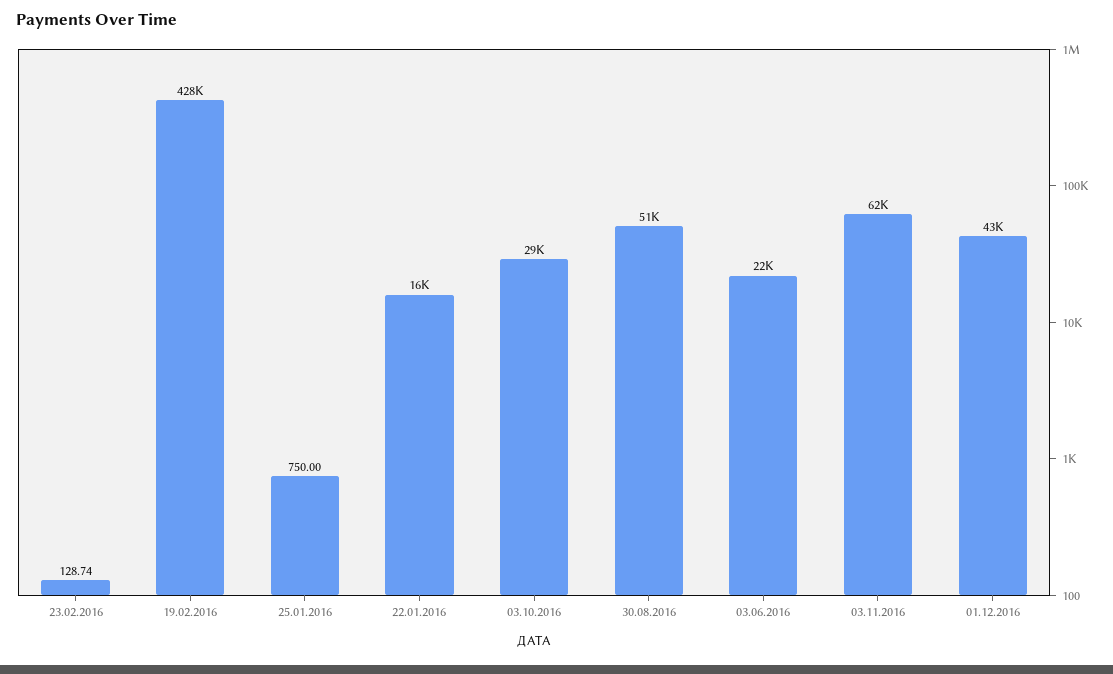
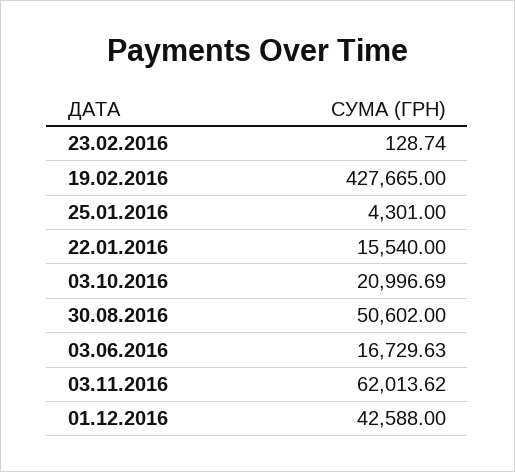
  {
    "23.02.2016": 128.74,
    "19.02.2016": 427665,
-   "25.01.2016": 750,
+   "25.01.2016": 4301,
    "22.01.2016": 15540,
-   "03.10.2016": 29000,
+   "03.10.2016": 20996.69,
    "30.08.2016": 50602,
-   "03.06.2016": 22000,
+   "03.06.2016": 16729.63,
    "03.11.2016": 62013.62,
    "01.12.2016": 42588
  }

